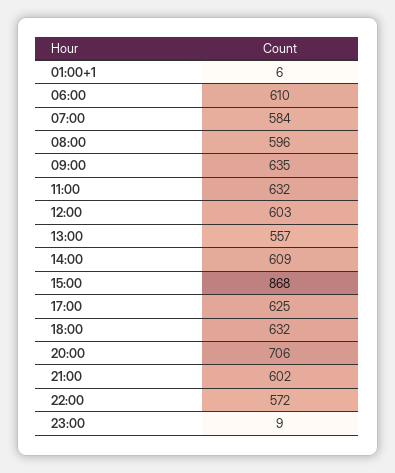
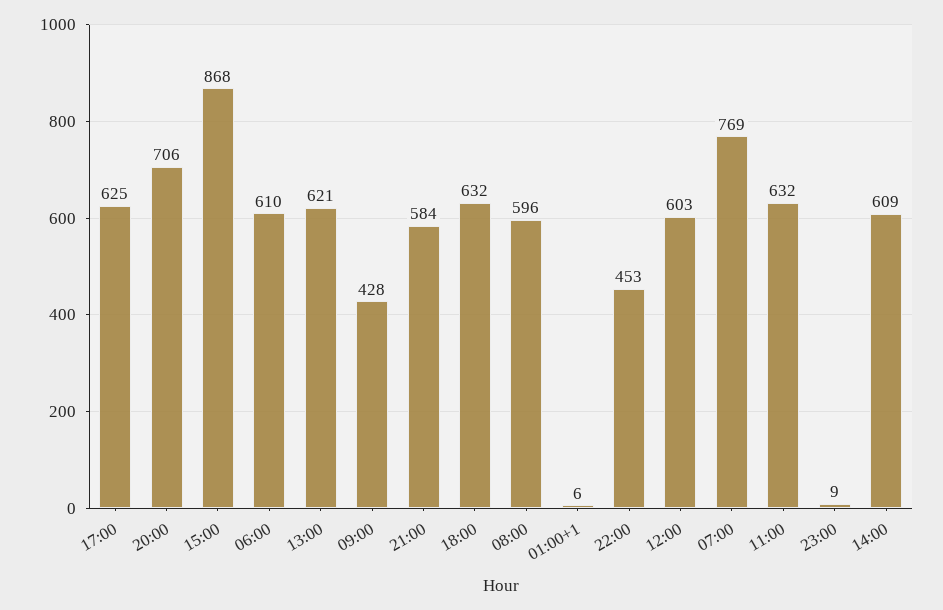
  {
    "01:00+1": 6,
    "06:00": 610,
-   "07:00": 584,
+   "07:00": 769,
    "08:00": 596,
-   "09:00": 635,
+   "09:00": 428,
    "11:00": 632,
    "12:00": 603,
-   "13:00": 557,
+   "13:00": 621,
    "14:00": 609,
    "15:00": 868,
    "17:00": 625,
    "18:00": 632,
    "20:00": 706,
-   "21:00": 602,
+   "21:00": 584,
-   "22:00": 572,
+   "22:00": 453,
    "23:00": 9
  }

